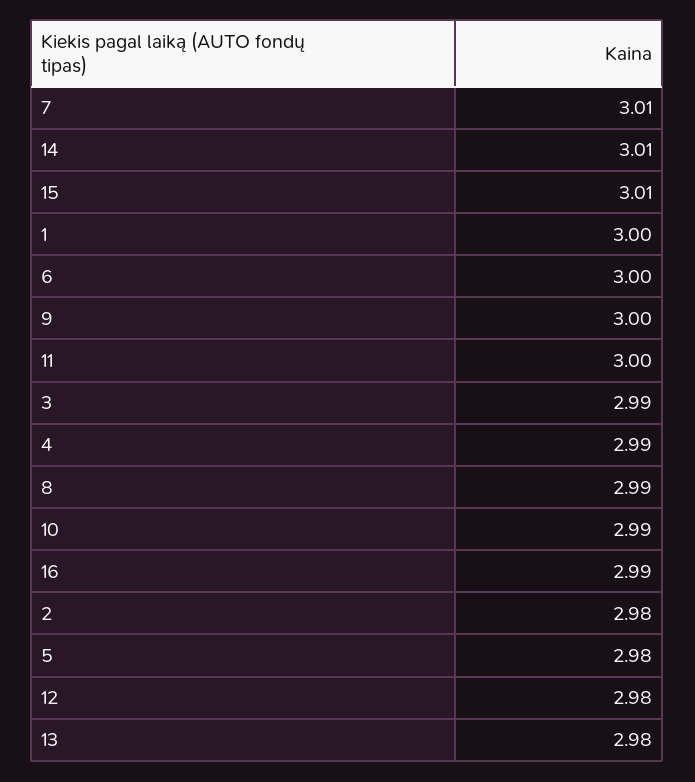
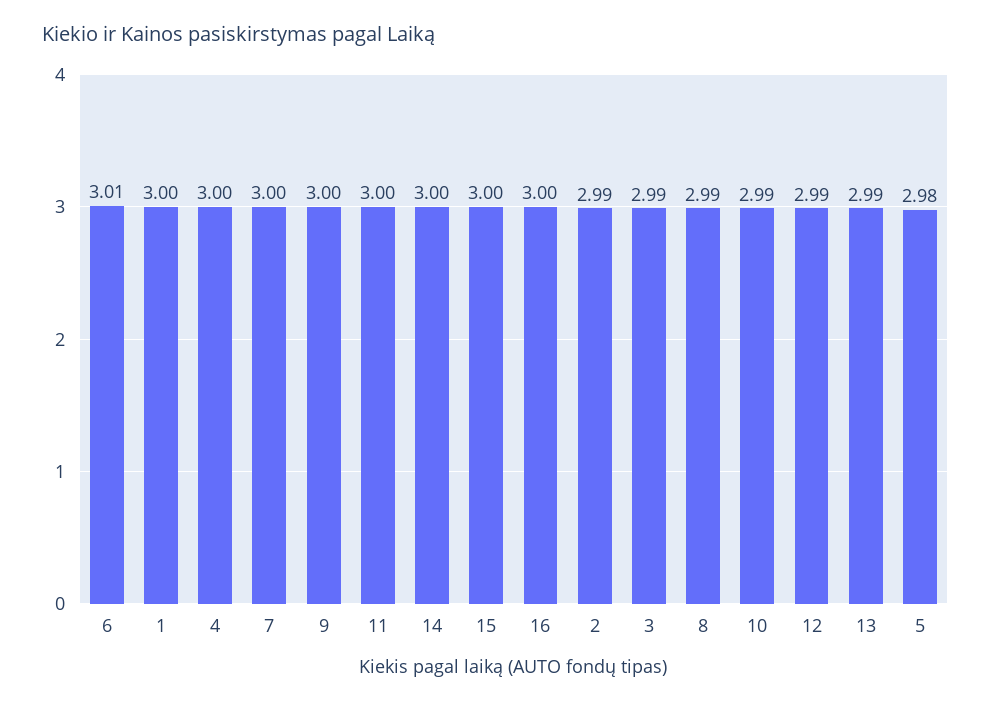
  {
-   "7": 3.01,
+   "7": 3,
-   "14": 3.01,
+   "14": 3,
-   "15": 3.01,
+   "15": 3,
    "1": 3,
-   "6": 3,
+   "6": 3.01,
    "9": 3,
    "11": 3,
    "3": 2.99,
-   "4": 2.99,
+   "4": 3,
    "8": 2.99,
    "10": 2.99,
-   "16": 2.99,
+   "16": 3,
-   "2": 2.98,
+   "2": 2.99,
    "5": 2.98,
-   "12": 2.98,
+   "12": 2.99,
-   "13": 2.98
+   "13": 2.99
  }

